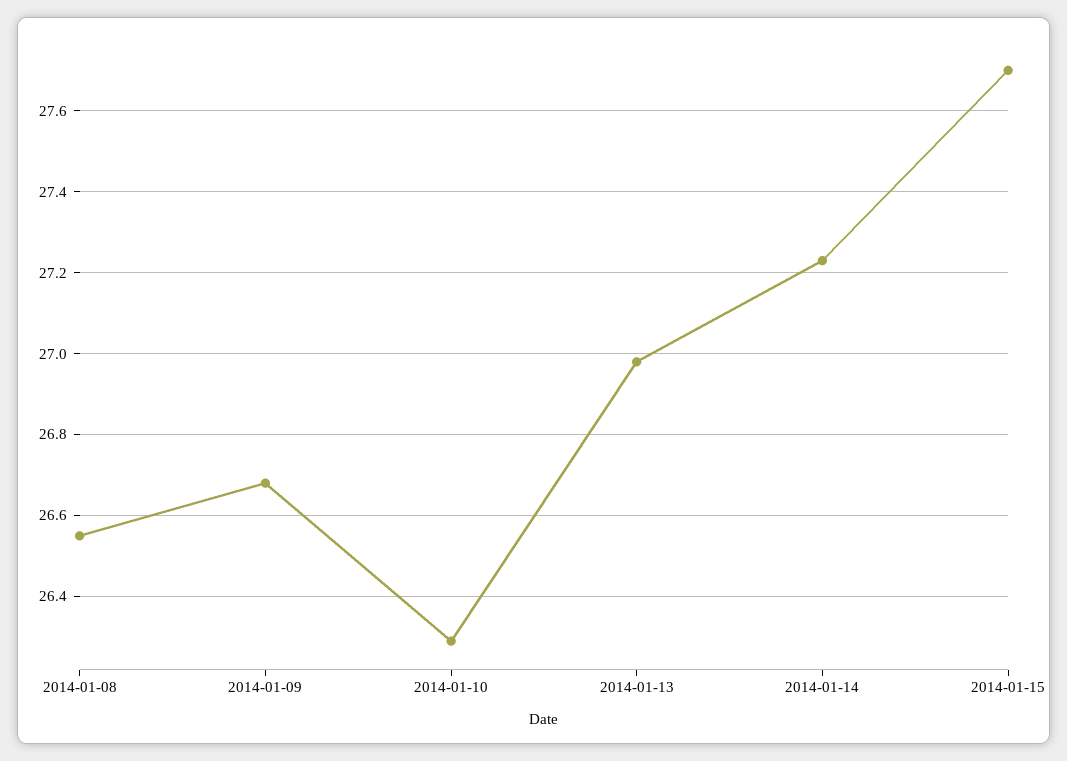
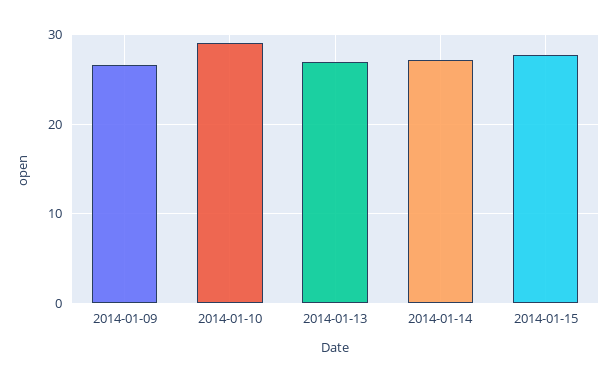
  {
-   "2014-01-08": 26.55,
    "2014-01-09": 26.7,
-   "2014-01-10": 26.3,
+   "2014-01-10": 29,
    "2014-01-13": 27,
    "2014-01-14": 27.25,
    "2014-01-15": 27.7
  }

